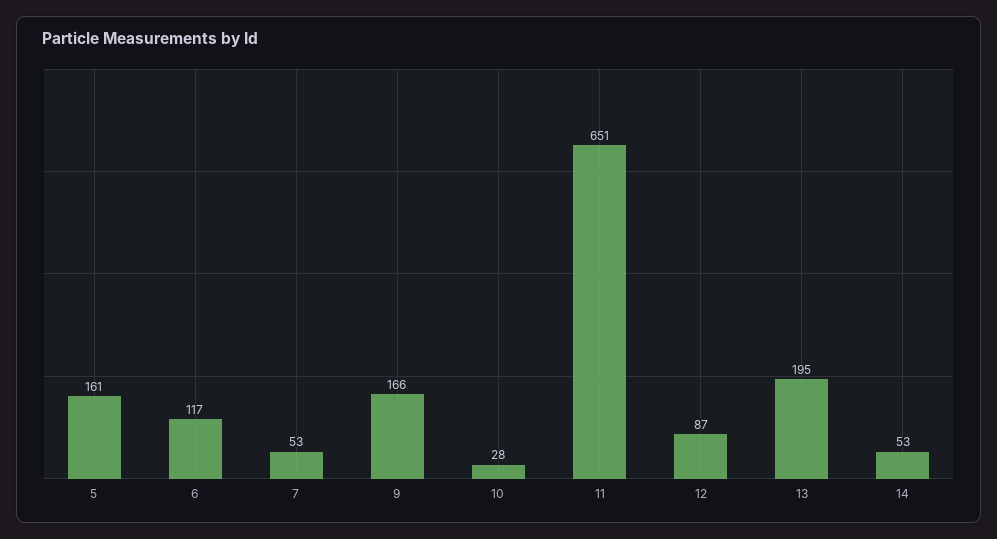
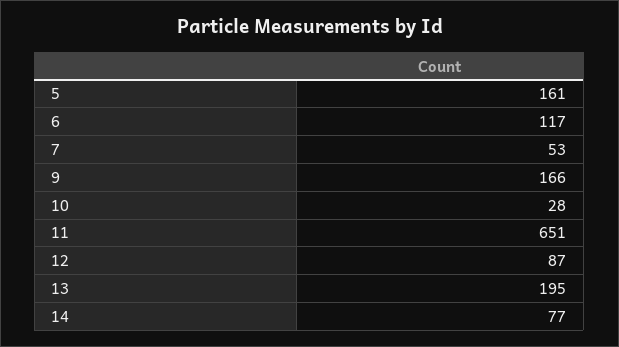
  {
    "5": 161,
    "6": 117,
    "7": 53,
    "9": 166,
    "10": 28,
    "11": 651,
    "12": 87,
    "13": 195,
-   "14": 53
+   "14": 77
  }

